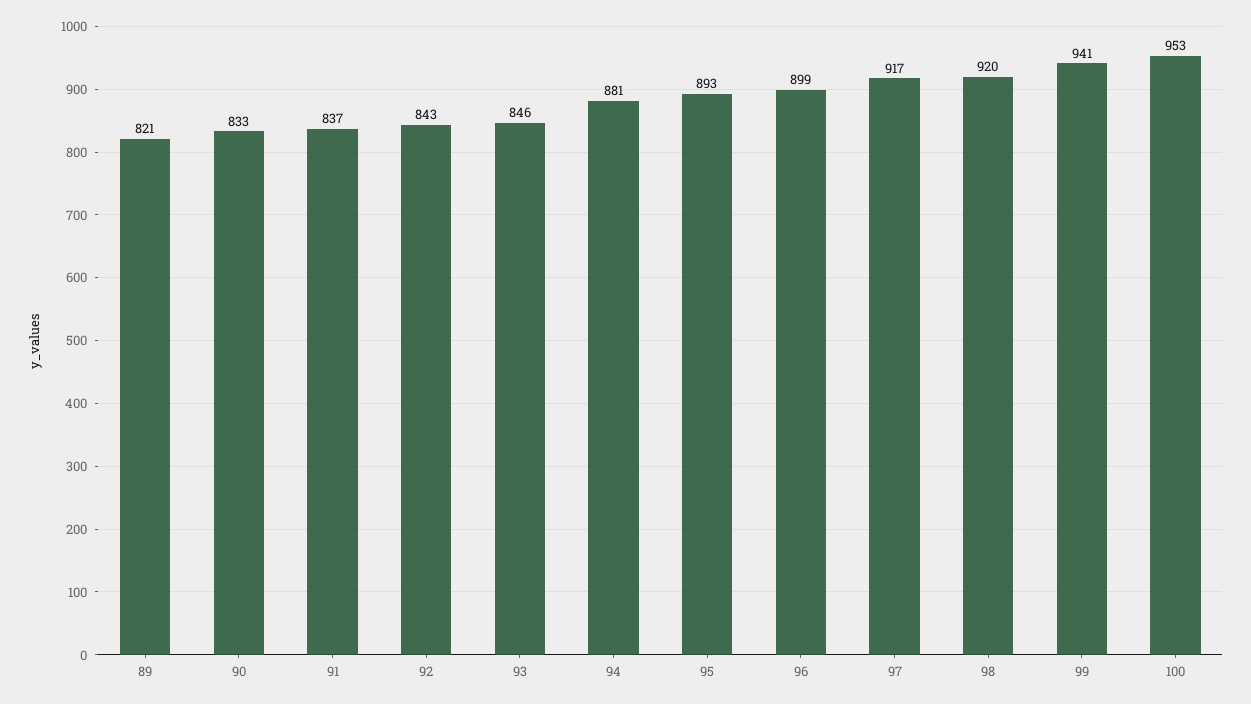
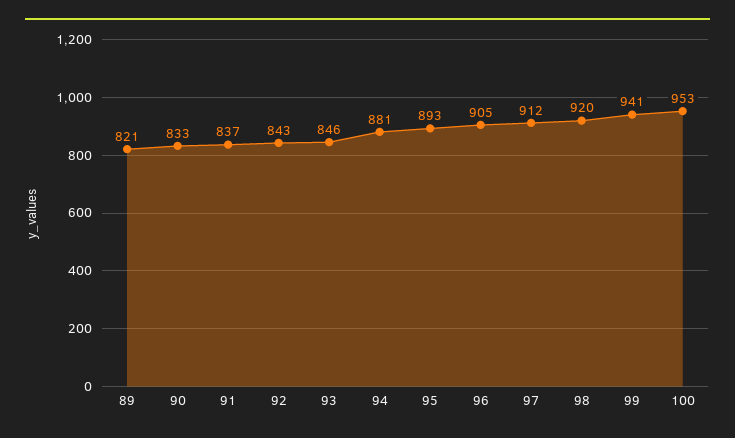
  {
    "89": 821,
    "90": 833,
    "91": 837,
    "92": 843,
    "93": 846,
    "94": 881,
    "95": 893,
-   "96": 899,
+   "96": 905,
-   "97": 917,
+   "97": 912,
    "98": 920,
    "99": 941,
    "100": 953
  }

